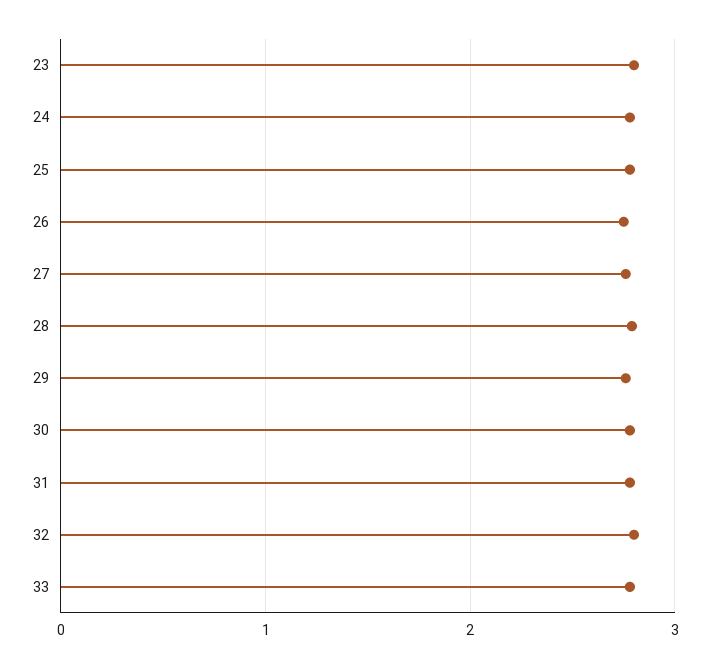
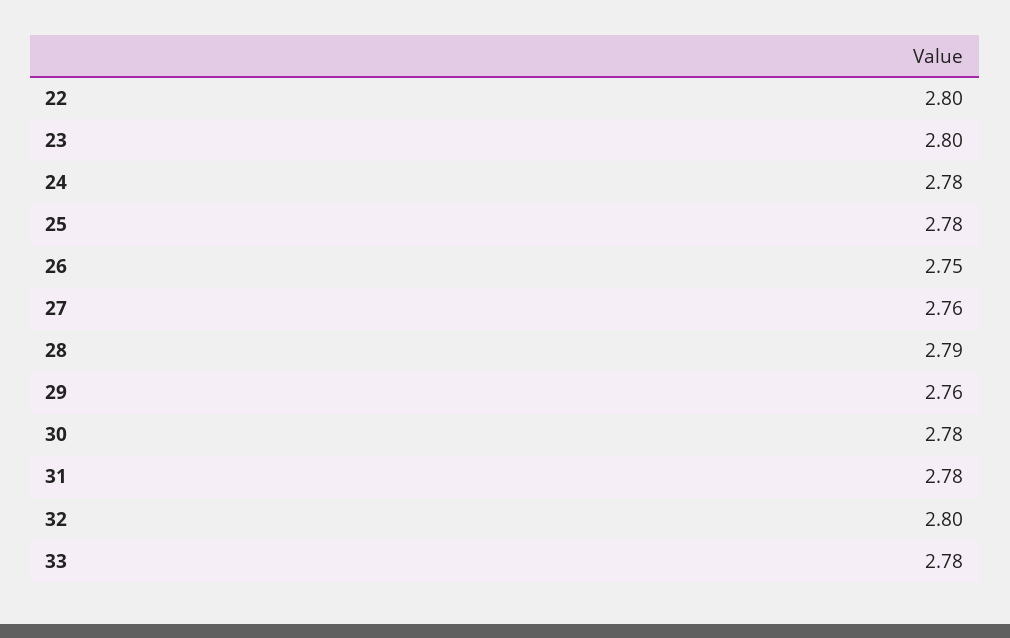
  {
    "23": 2.8,
    "24": 2.78,
    "25": 2.78,
    "26": 2.75,
    "27": 2.76,
    "28": 2.79,
    "29": 2.76,
    "30": 2.78,
    "31": 2.78,
    "32": 2.8,
-   "33": 2.78
+   "33": 2.78,
+   "22": 2.8
  }

